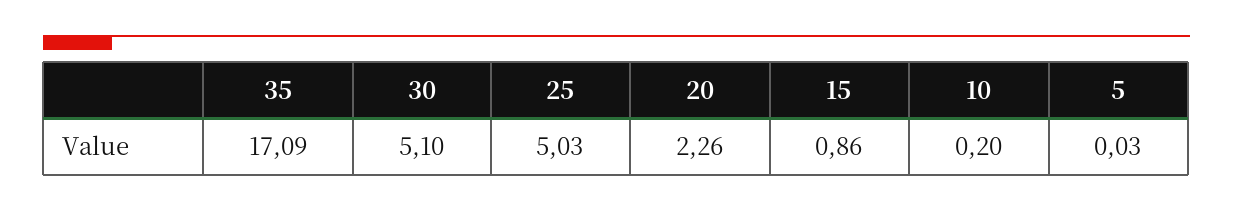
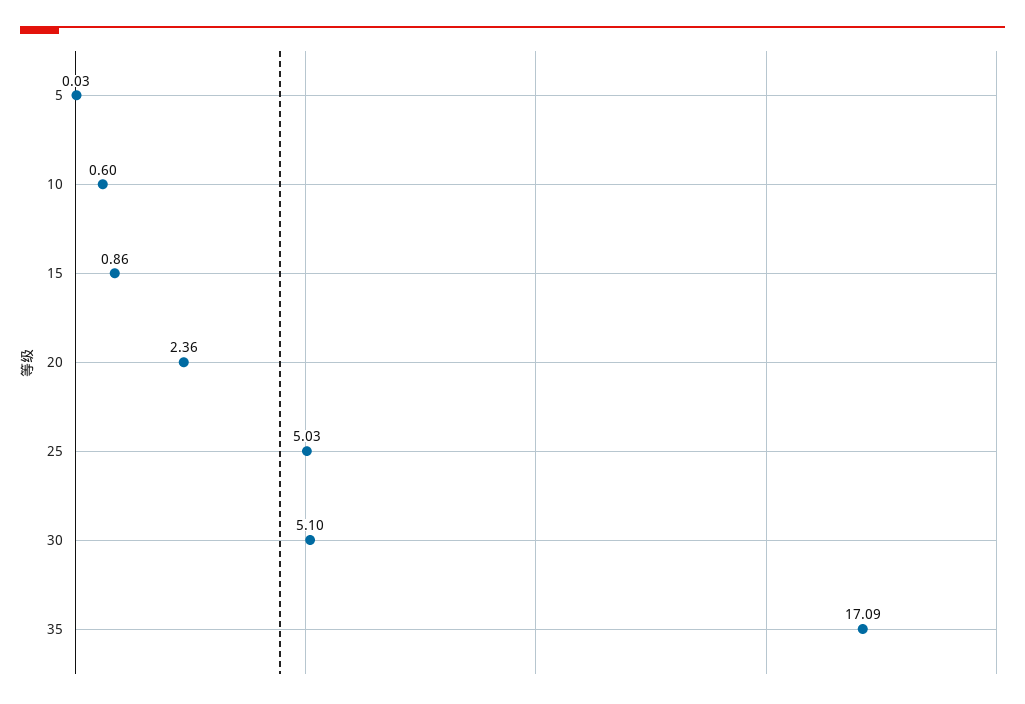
  {
    "35": 17.09,
    "30": 5.1,
    "25": 5.03,
-   "20": 2.26,
+   "20": 2.36,
    "15": 0.86,
-   "10": 0.2,
+   "10": 0.6,
    "5": 0.03
  }

